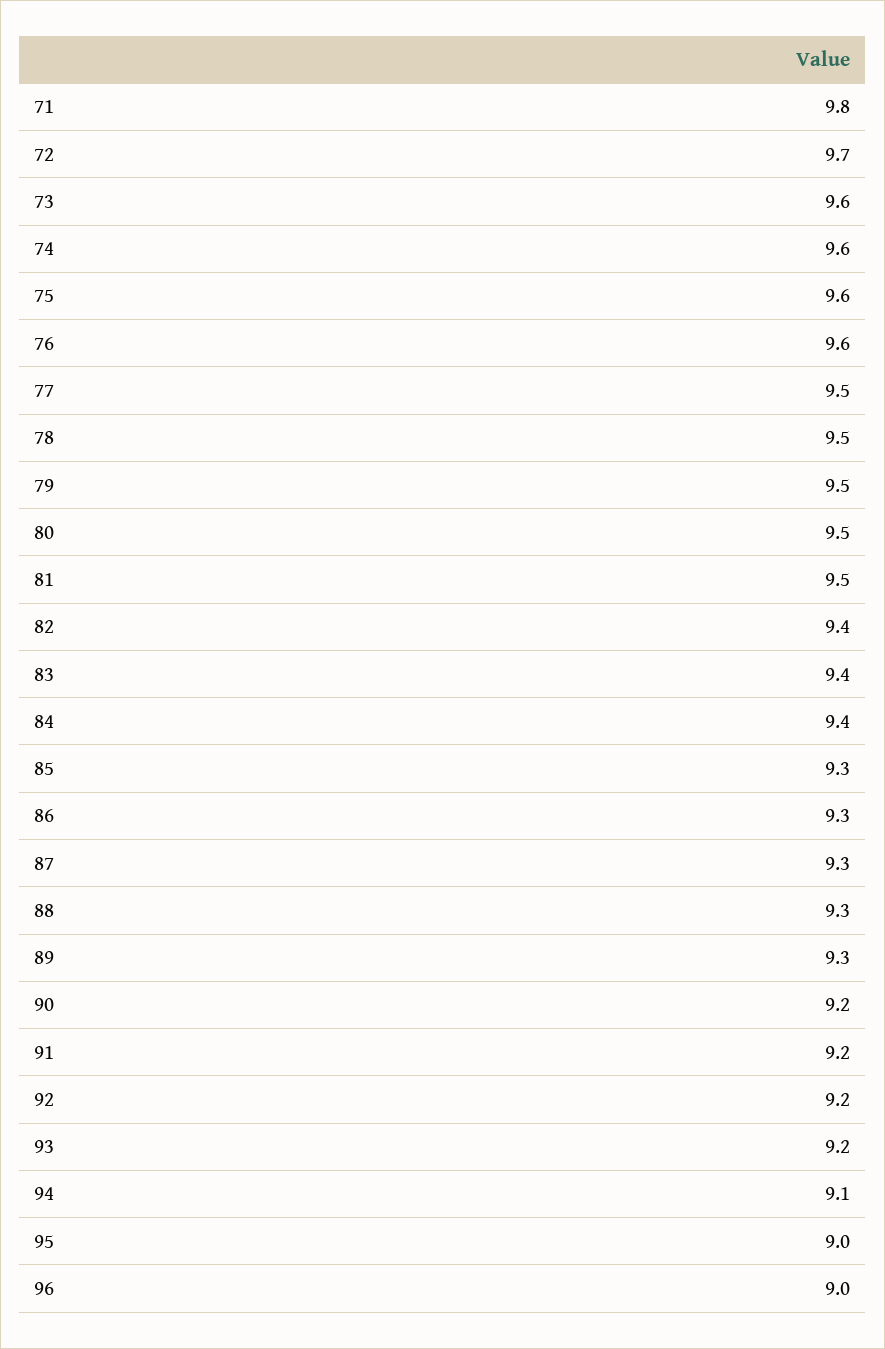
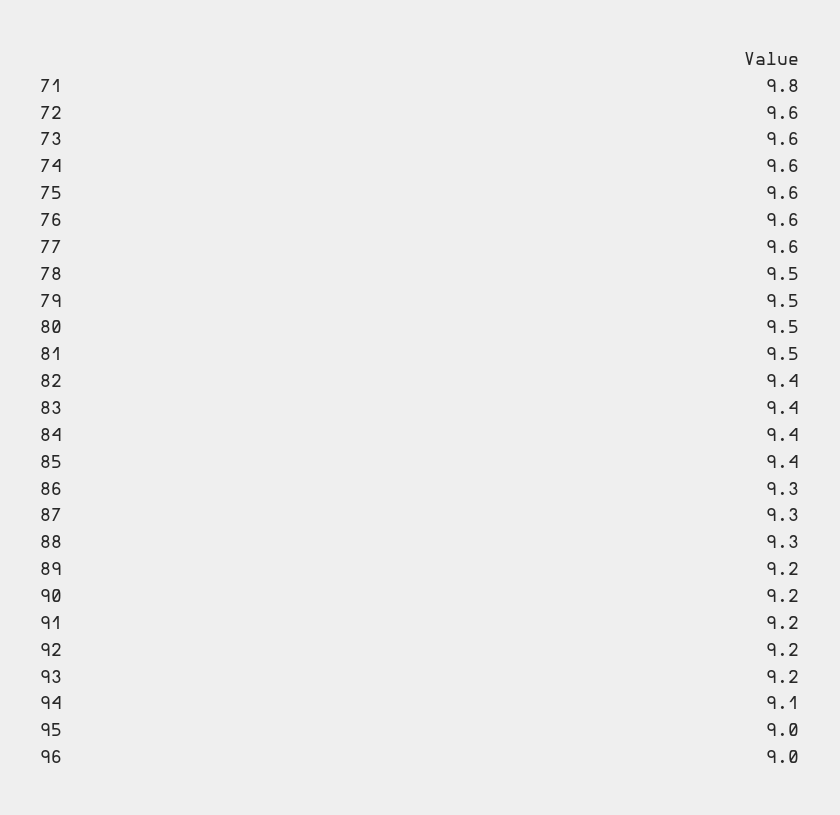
  {
    "71": 9.8,
-   "72": 9.7,
+   "72": 9.6,
    "73": 9.6,
    "74": 9.6,
    "75": 9.6,
    "76": 9.6,
-   "77": 9.5,
+   "77": 9.6,
    "78": 9.5,
    "79": 9.5,
    "80": 9.5,
    "81": 9.5,
    "82": 9.4,
    "83": 9.4,
    "84": 9.4,
-   "85": 9.3,
+   "85": 9.4,
    "86": 9.3,
    "87": 9.3,
    "88": 9.3,
-   "89": 9.3,
+   "89": 9.2,
    "90": 9.2,
    "91": 9.2,
    "92": 9.2,
    "93": 9.2,
    "94": 9.1,
    "95": 9,
    "96": 9
  }

